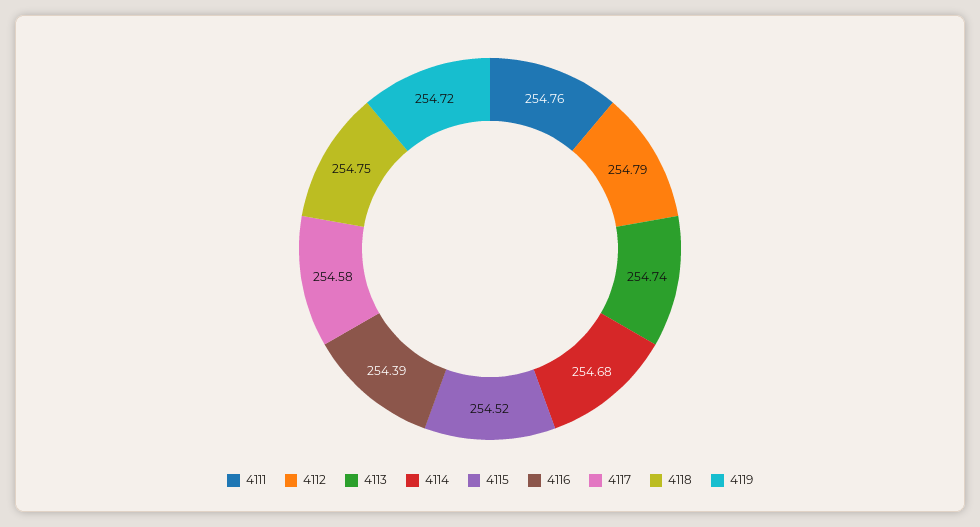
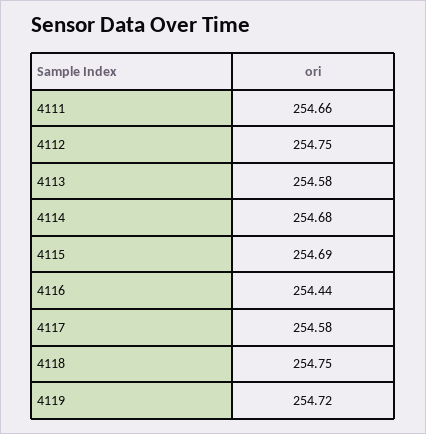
  {
-   "4111": 254.76,
+   "4111": 254.66,
-   "4112": 254.79,
+   "4112": 254.75,
-   "4113": 254.74,
+   "4113": 254.58,
    "4114": 254.68,
-   "4115": 254.52,
+   "4115": 254.69,
-   "4116": 254.39,
+   "4116": 254.44,
    "4117": 254.58,
    "4118": 254.75,
    "4119": 254.72
  }

